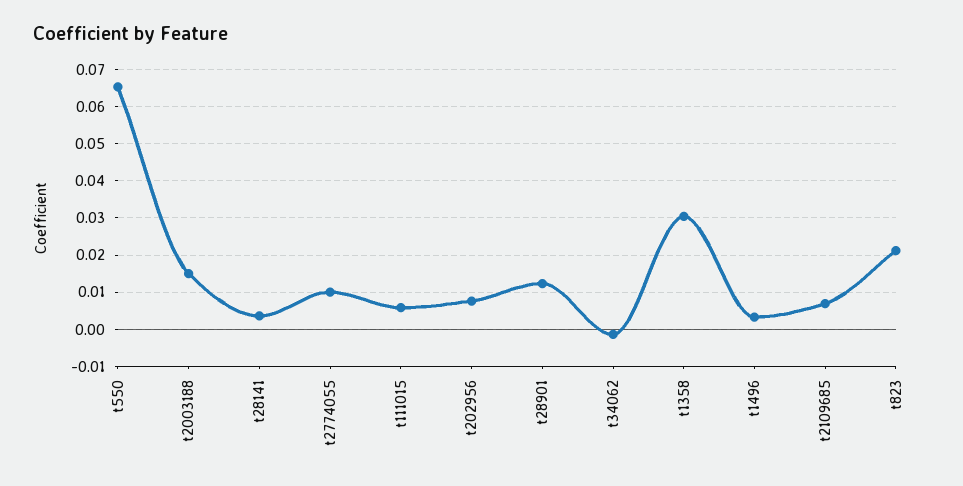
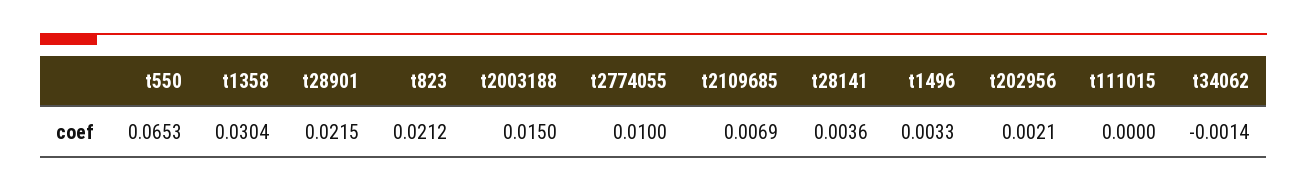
  {
    "t550": 0.0653,
    "t2003188": 0.015,
    "t28141": 0.0036,
    "t2774055": 0.01,
-   "t111015": 0.006,
+   "t111015": 0,
-   "t202956": 0.008,
+   "t202956": 0.0021,
-   "t28901": 0.012,
+   "t28901": 0.0215,
    "t34062": -0.0014,
    "t1358": 0.0304,
    "t1496": 0.0033,
    "t2109685": 0.0069,
    "t823": 0.0212
  }

